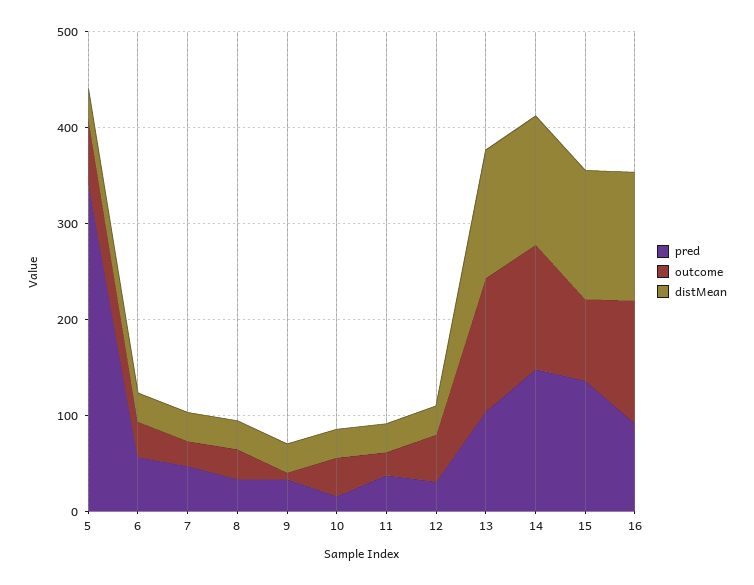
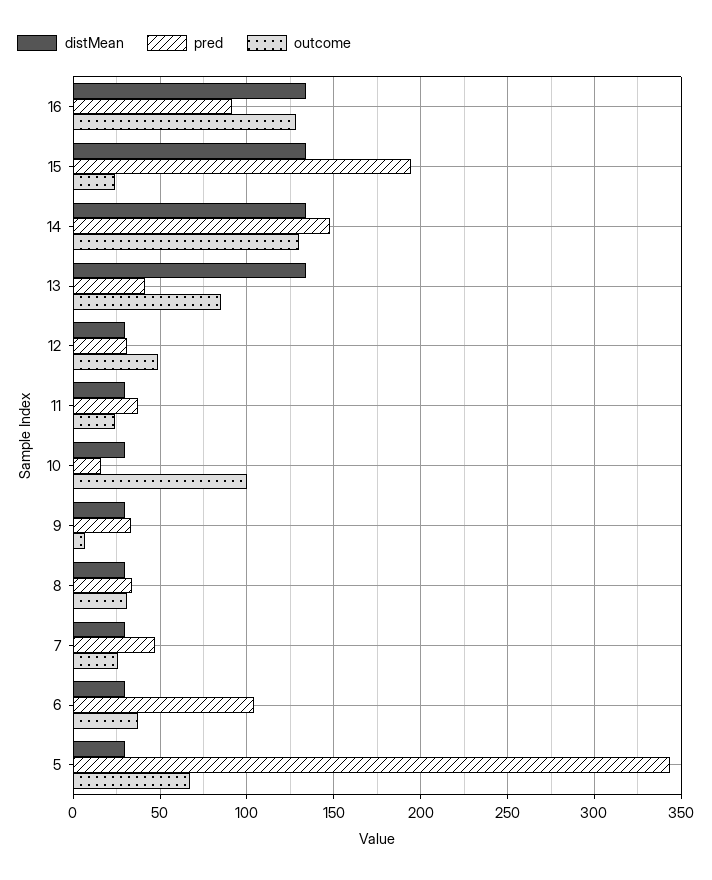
  {
    "pred": {
      "5": 345,
-     "6": 60,
+     "6": 105,
      "7": 45,
      "8": 35,
      "9": 35,
      "10": 15,
      "11": 35,
      "12": 30,
-     "13": 100,
+     "13": 40,
      "14": 150,
-     "15": 140,
+     "15": 195,
      "16": 90
    },
    "outcome": {
      "5": 65,
      "6": 35,
      "7": 25,
      "8": 30,
      "9": 5,
-     "10": 40,
+     "10": 100,
      "11": 25,
      "12": 50,
-     "13": 140,
+     "13": 85,
      "14": 130,
-     "15": 80,
+     "15": 25,
      "16": 130
    },
    "distMean": {
      "5": 30,
      "6": 30,
      "7": 30,
      "8": 30,
      "9": 30,
      "10": 30,
      "11": 30,
      "12": 30,
      "13": 135,
      "14": 135,
      "15": 135,
      "16": 135
    }
  }

